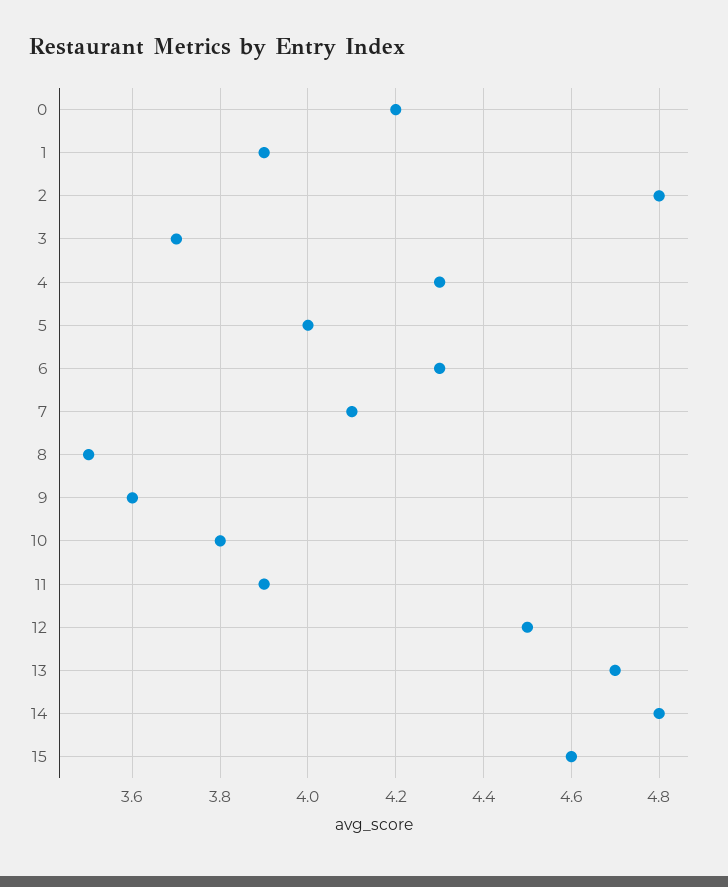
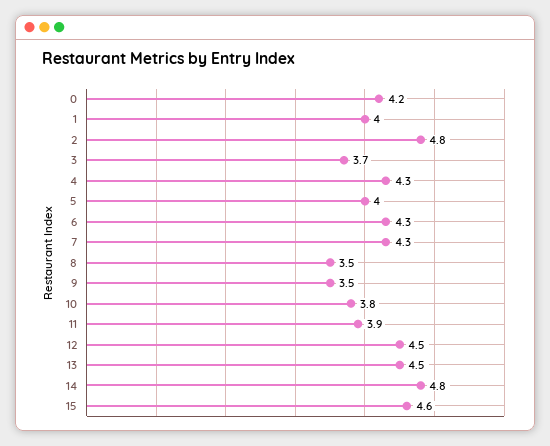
  {
    "0": 4.2,
-   "1": 3.9,
+   "1": 4,
    "2": 4.8,
    "3": 3.7,
    "4": 4.3,
    "5": 4,
    "6": 4.3,
-   "7": 4.1,
+   "7": 4.3,
    "8": 3.5,
-   "9": 3.6,
+   "9": 3.5,
    "10": 3.8,
    "11": 3.9,
    "12": 4.5,
-   "13": 4.7,
+   "13": 4.5,
    "14": 4.8,
    "15": 4.6
  }

